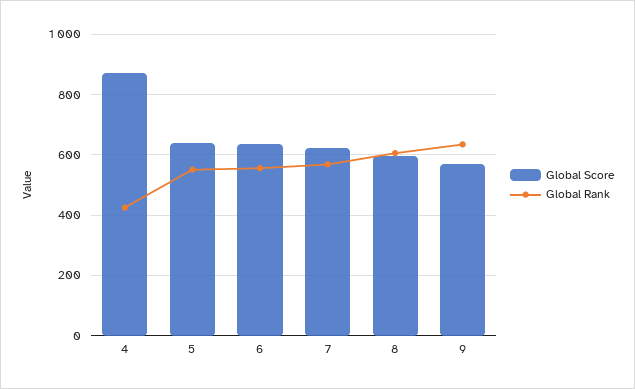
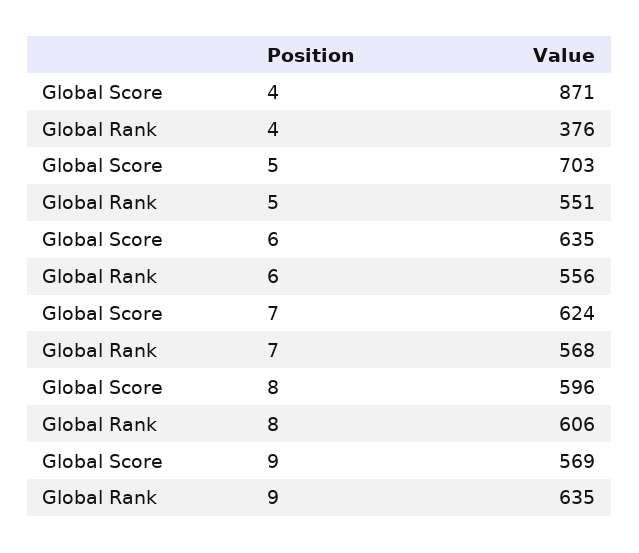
  {
    "Global Score": {
      "4": 871,
-     "5": 640,
+     "5": 703,
      "6": 635,
      "7": 624,
      "8": 596,
      "9": 569
    },
    "Global Rank": {
-     "4": 420,
+     "4": 376,
      "5": 551,
      "6": 556,
      "7": 568,
      "8": 606,
      "9": 635
    }
  }

